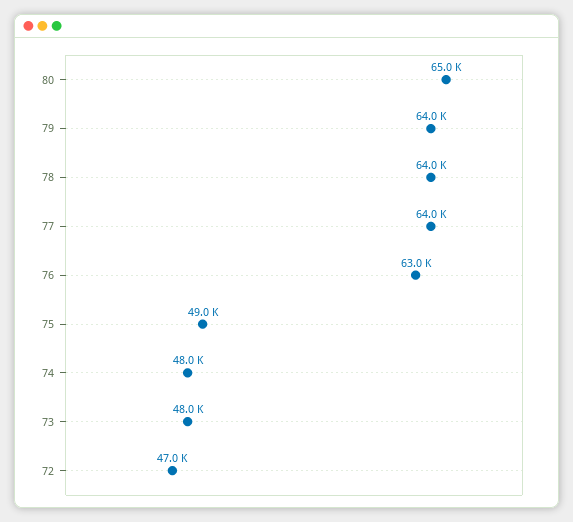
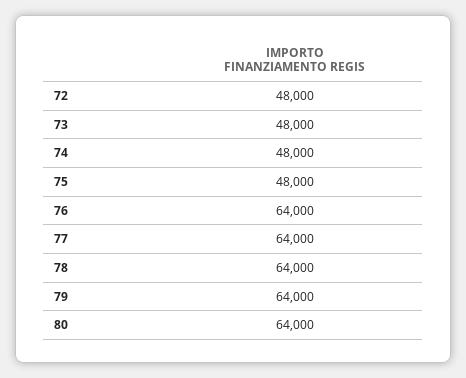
  {
-   "80": 65000,
+   "80": 64000,
    "79": 64000,
    "78": 64000,
    "77": 64000,
-   "76": 63000,
+   "76": 64000,
-   "75": 49000,
+   "75": 48000,
    "74": 48000,
    "73": 48000,
-   "72": 47000
+   "72": 48000
  }

